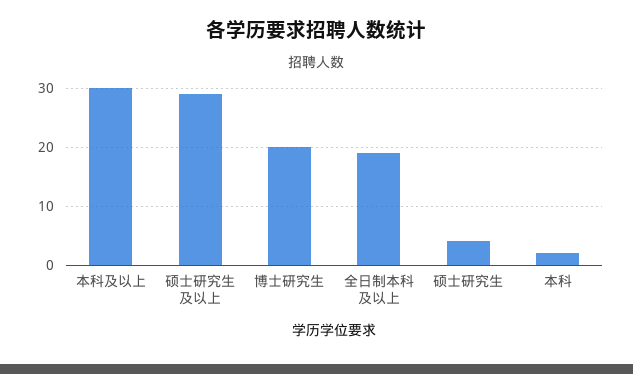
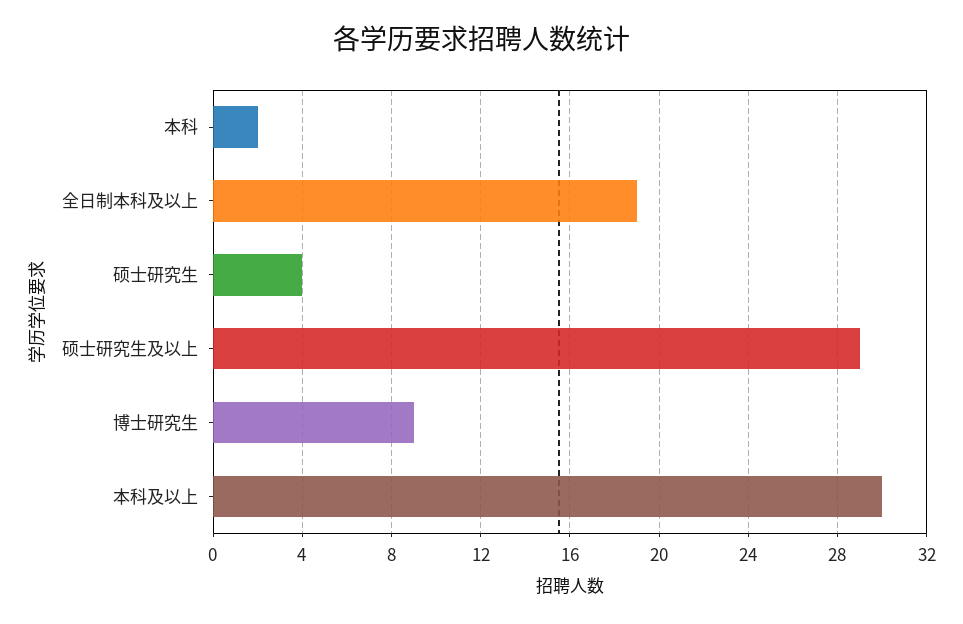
  {
    "本科及以上": 30,
    "硕士研究生及以上": 29,
-   "博士研究生": 20,
+   "博士研究生": 9,
    "全日制本科及以上": 19,
    "硕士研究生": 4,
    "本科": 2
  }

